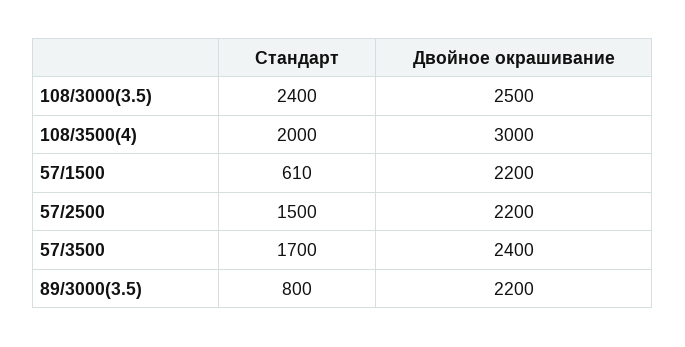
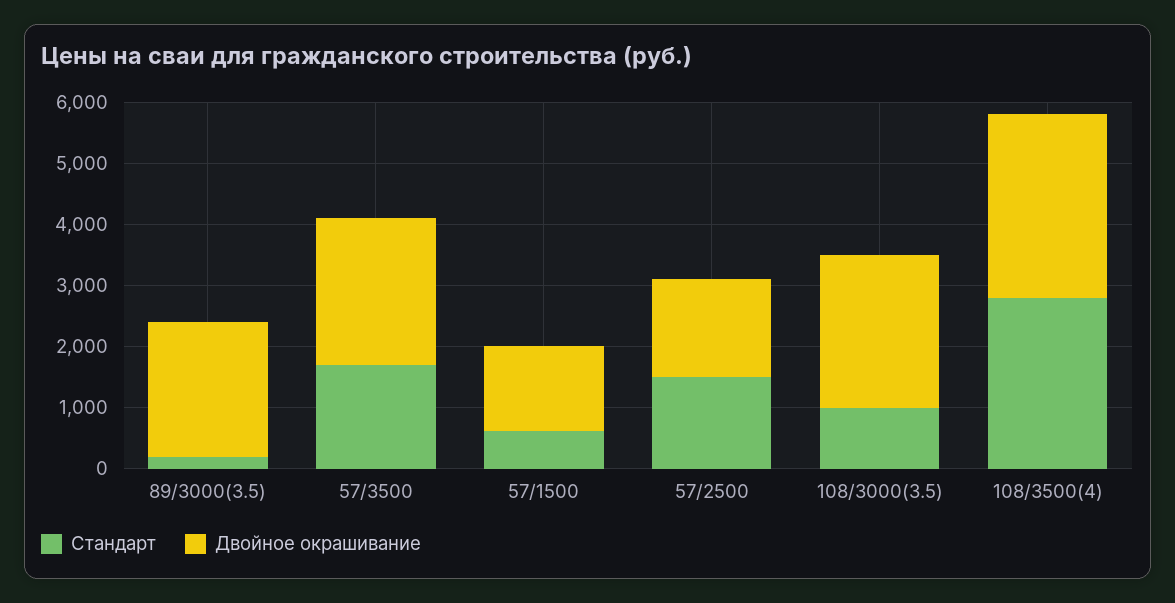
  {
    "Стандарт": {
-     "108/3000(3.5)": 2400,
+     "108/3000(3.5)": 1000,
-     "108/3500(4)": 2000,
+     "108/3500(4)": 2800,
      "57/1500": 610,
      "57/2500": 1500,
      "57/3500": 1700,
-     "89/3000(3.5)": 800
+     "89/3000(3.5)": 200
    },
    "Двойное окрашивание": {
      "108/3000(3.5)": 2500,
      "108/3500(4)": 3000,
-     "57/1500": 2200,
+     "57/1500": 1400,
-     "57/2500": 2200,
+     "57/2500": 1600,
      "57/3500": 2400,
      "89/3000(3.5)": 2200
    }
  }

